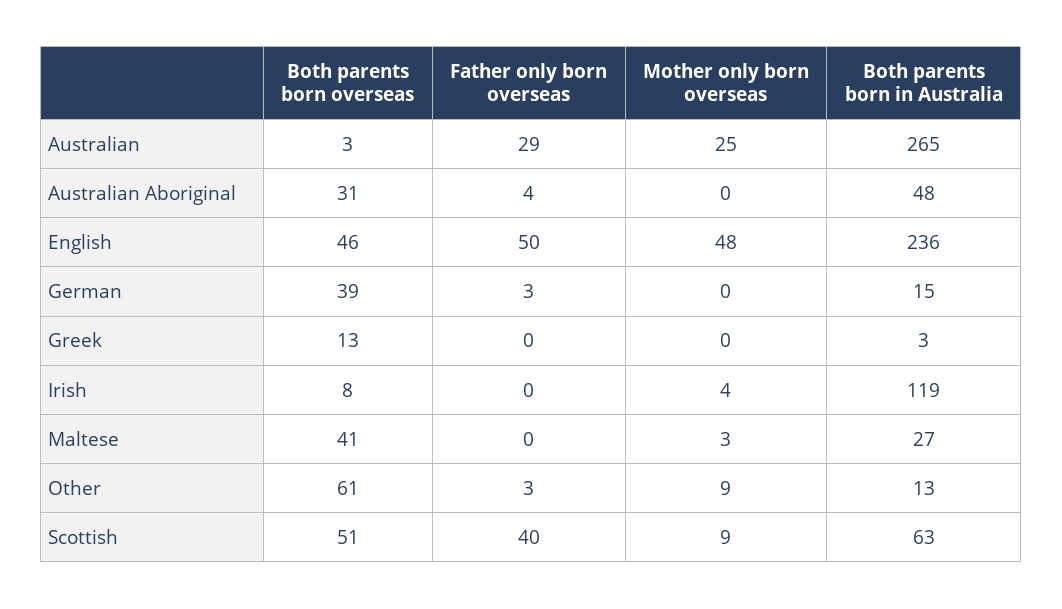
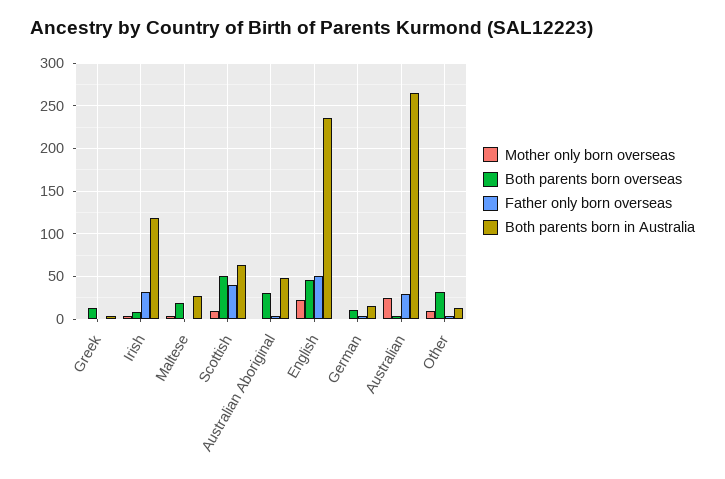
  {
    "Both parents born overseas": {
      "Australian": 3,
      "Australian Aboriginal": 31,
      "English": 46,
-     "German": 39,
+     "German": 10,
      "Greek": 13,
      "Irish": 8,
-     "Maltese": 41,
+     "Maltese": 20,
-     "Other": 61,
+     "Other": 30,
      "Scottish": 51
    },
    "Father only born overseas": {
      "Australian": 29,
      "Australian Aboriginal": 4,
      "English": 50,
      "German": 3,
      "Greek": 0,
-     "Irish": 0,
+     "Irish": 30,
      "Maltese": 0,
      "Other": 3,
      "Scottish": 40
    },
    "Mother only born overseas": {
      "Australian": 25,
      "Australian Aboriginal": 0,
-     "English": 48,
+     "English": 20,
      "German": 0,
      "Greek": 0,
      "Irish": 4,
      "Maltese": 3,
      "Other": 9,
      "Scottish": 9
    },
    "Both parents born in Australia": {
      "Australian": 265,
      "Australian Aboriginal": 48,
      "English": 236,
      "German": 15,
      "Greek": 3,
      "Irish": 119,
      "Maltese": 27,
      "Other": 13,
      "Scottish": 63
    }
  }

